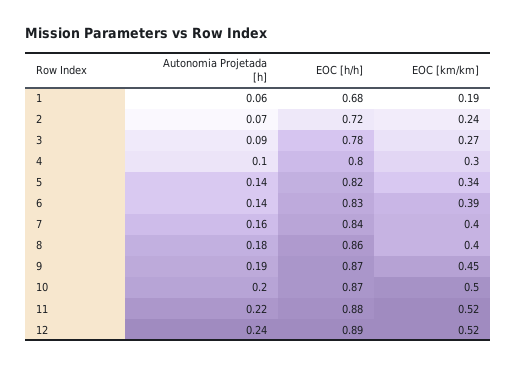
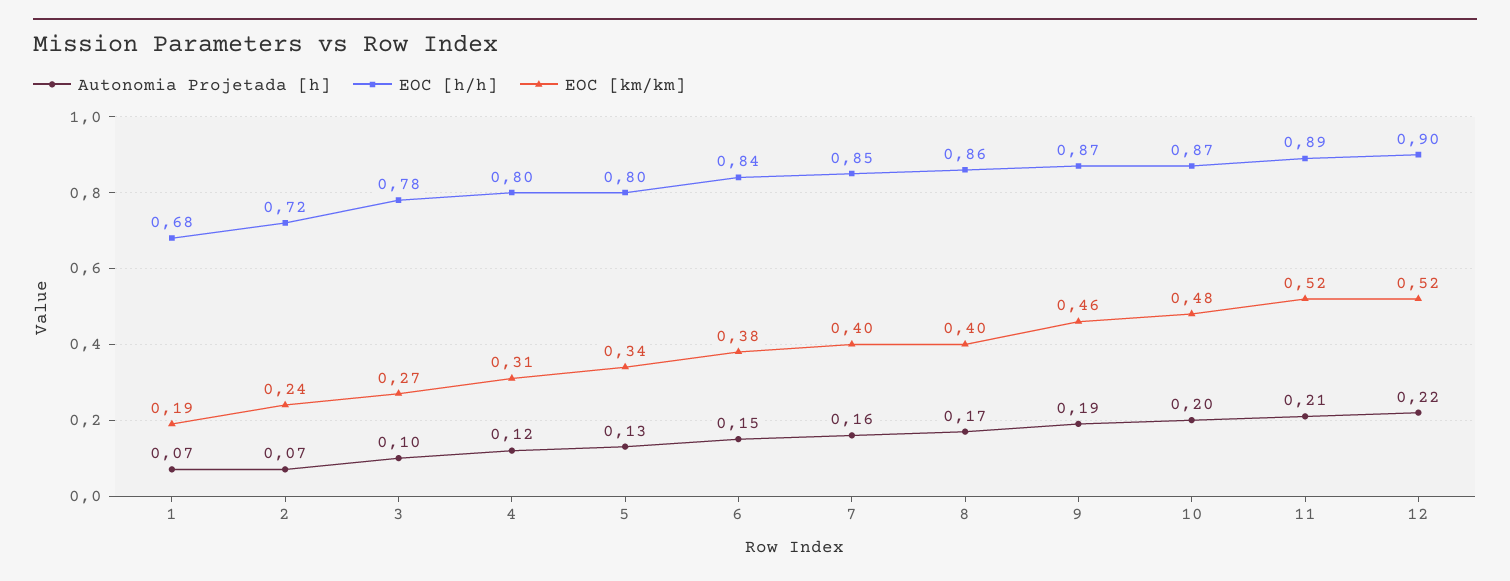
  {
    "Autonomia Projetada [h]": {
-     "1": 0.06,
+     "1": 0.07,
      "2": 0.07,
-     "3": 0.09,
+     "3": 0.1,
-     "4": 0.1,
+     "4": 0.12,
-     "5": 0.14,
+     "5": 0.13,
-     "6": 0.14,
+     "6": 0.15,
      "7": 0.16,
-     "8": 0.18,
+     "8": 0.17,
      "9": 0.19,
      "10": 0.2,
-     "11": 0.22,
+     "11": 0.21,
-     "12": 0.24
+     "12": 0.22
    },
    "EOC [h/h]": {
      "1": 0.68,
      "2": 0.72,
      "3": 0.78,
      "4": 0.8,
-     "5": 0.82,
+     "5": 0.8,
-     "6": 0.83,
+     "6": 0.84,
-     "7": 0.84,
+     "7": 0.85,
      "8": 0.86,
      "9": 0.87,
      "10": 0.87,
-     "11": 0.88,
+     "11": 0.89,
-     "12": 0.89
+     "12": 0.9
    },
    "EOC [km/km]": {
      "1": 0.19,
      "2": 0.24,
      "3": 0.27,
-     "4": 0.3,
+     "4": 0.31,
      "5": 0.34,
-     "6": 0.39,
+     "6": 0.38,
      "7": 0.4,
      "8": 0.4,
-     "9": 0.45,
+     "9": 0.46,
-     "10": 0.5,
+     "10": 0.48,
      "11": 0.52,
      "12": 0.52
    }
  }

